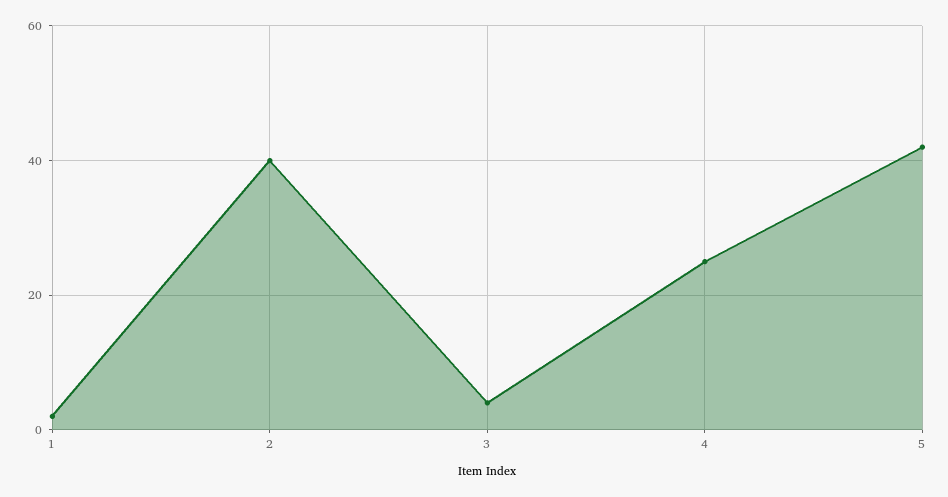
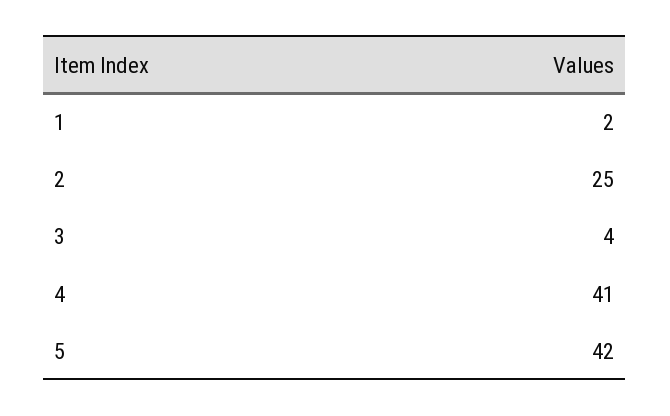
  {
    "1": 2,
-   "2": 40,
+   "2": 25,
    "3": 4,
-   "4": 25,
+   "4": 41,
    "5": 42
  }

